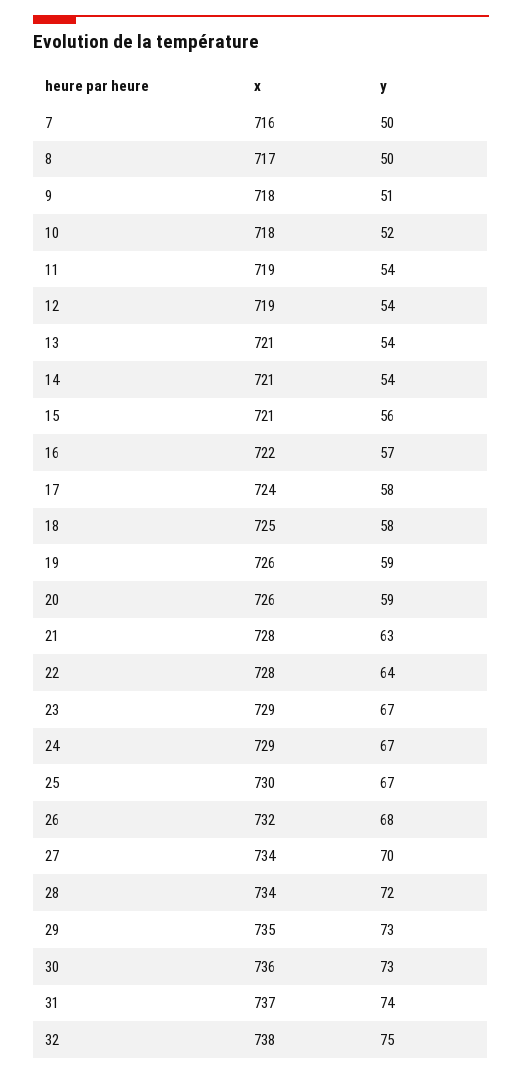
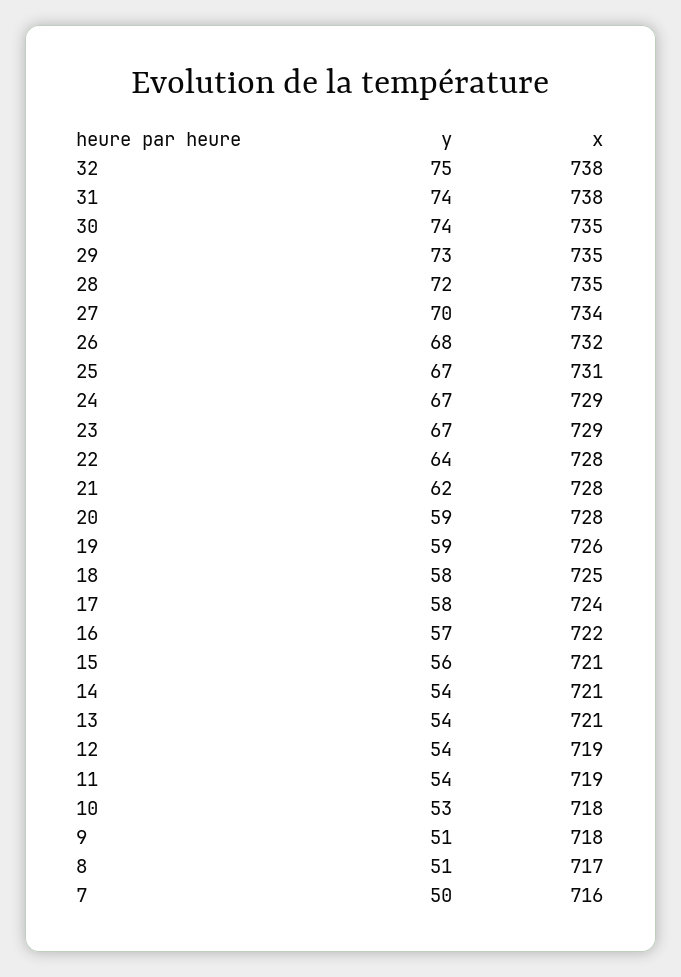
  {
    "x": {
      "7": 716,
      "8": 717,
      "9": 718,
      "10": 718,
      "11": 719,
      "12": 719,
      "13": 721,
      "14": 721,
      "15": 721,
      "16": 722,
      "17": 724,
      "18": 725,
      "19": 726,
-     "20": 726,
+     "20": 728,
      "21": 728,
      "22": 728,
      "23": 729,
      "24": 729,
-     "25": 730,
+     "25": 731,
      "26": 732,
      "27": 734,
-     "28": 734,
+     "28": 735,
      "29": 735,
-     "30": 736,
+     "30": 735,
-     "31": 737,
+     "31": 738,
      "32": 738
    },
    "y": {
      "7": 50,
-     "8": 50,
+     "8": 51,
      "9": 51,
-     "10": 52,
+     "10": 53,
      "11": 54,
      "12": 54,
      "13": 54,
      "14": 54,
      "15": 56,
      "16": 57,
      "17": 58,
      "18": 58,
      "19": 59,
      "20": 59,
-     "21": 63,
+     "21": 62,
      "22": 64,
      "23": 67,
      "24": 67,
      "25": 67,
      "26": 68,
      "27": 70,
      "28": 72,
      "29": 73,
-     "30": 73,
+     "30": 74,
      "31": 74,
      "32": 75
    }
  }

